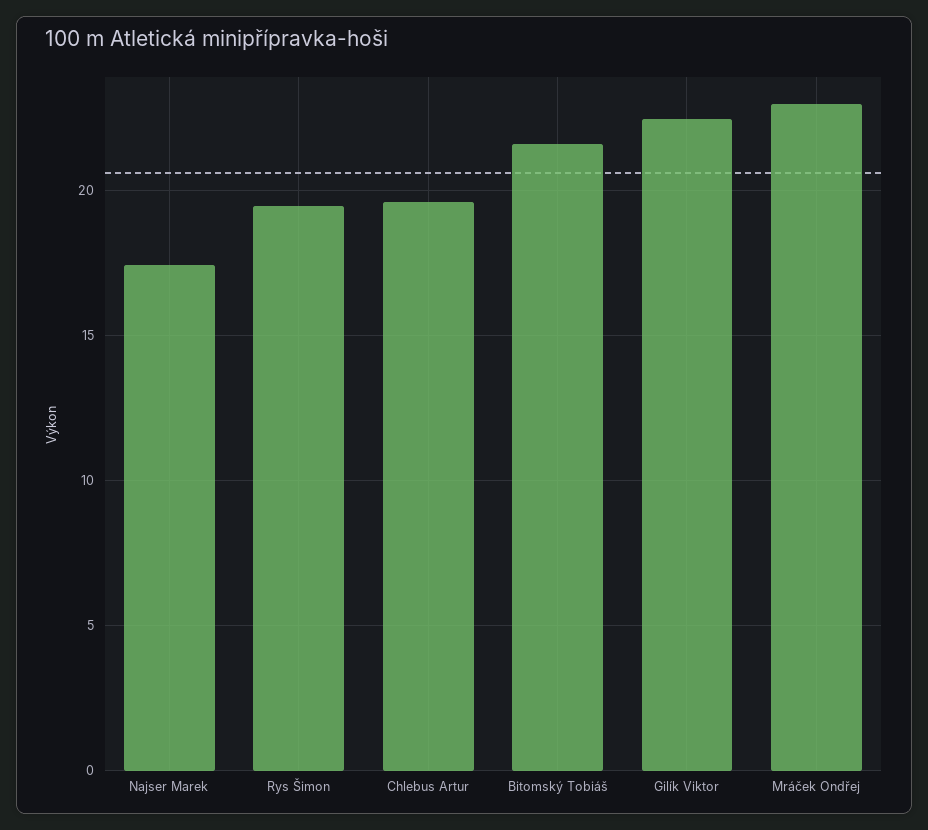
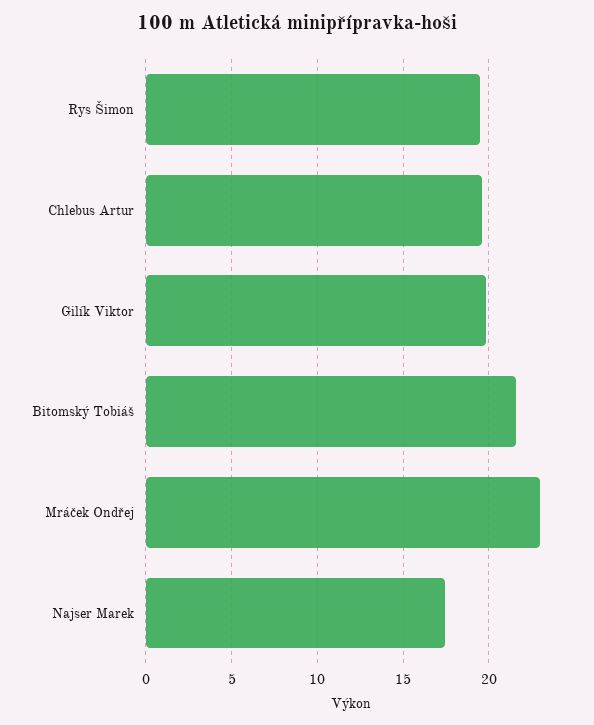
  {
    "Najser Marek": 17.5,
    "Rys Šimon": 19.5,
    "Chlebus Artur": 19.5,
    "Bitomský Tobiáš": 21.5,
-   "Gilík Viktor": 22.5,
+   "Gilík Viktor": 20,
    "Mráček Ondřej": 23
  }

